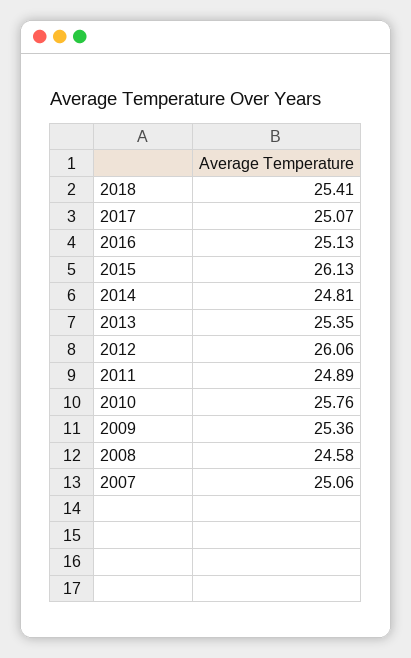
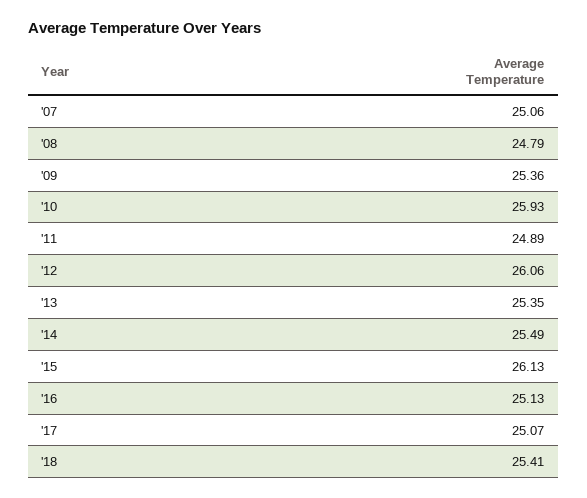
  {
    "2018": 25.41,
    "2017": 25.07,
    "2016": 25.13,
    "2015": 26.13,
-   "2014": 24.81,
+   "2014": 25.49,
    "2013": 25.35,
    "2012": 26.06,
    "2011": 24.89,
-   "2010": 25.76,
+   "2010": 25.93,
    "2009": 25.36,
-   "2008": 24.58,
+   "2008": 24.79,
    "2007": 25.06
  }

